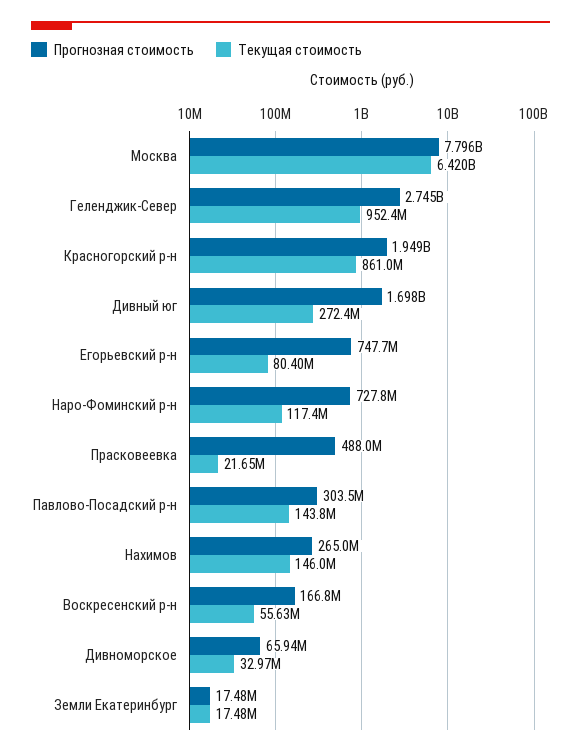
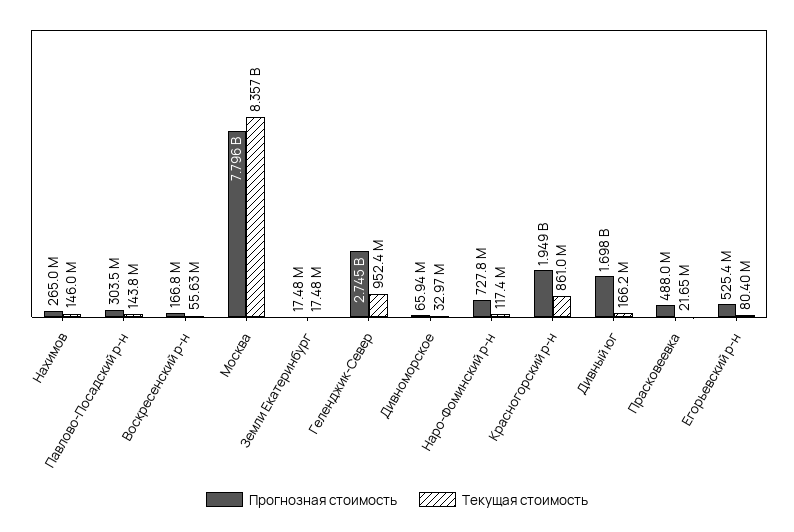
  {
    "Прогнозная стоимость": {
      "Москва": 7796000000,
      "Геленджик-Север": 2745000000,
      "Красногорский р-н": 1949000000,
      "Дивный юг": 1698000000,
-     "Егорьевский р-н": 747700000,
+     "Егорьевский р-н": 525400000,
      "Наро-Фоминский р-н": 727800000,
      "Прасковеевка": 488000000,
      "Павлово-Посадский р-н": 303500000,
      "Нахимов": 265000000,
      "Воскресенский р-н": 166800000,
      "Дивноморское": 65940000,
      "Земли Екатеринбург": 17480000
    },
    "Текущая стоимость": {
-     "Москва": 6420000000,
+     "Москва": 8357000000,
      "Геленджик-Север": 952400000,
      "Красногорский р-н": 861000000,
-     "Дивный юг": 272400000,
+     "Дивный юг": 166200000,
      "Егорьевский р-н": 80400000,
      "Наро-Фоминский р-н": 117400000,
      "Прасковеевка": 21650000,
      "Павлово-Посадский р-н": 143800000,
      "Нахимов": 146000000,
      "Воскресенский р-н": 55630000,
      "Дивноморское": 32970000,
      "Земли Екатеринбург": 17480000
    }
  }

